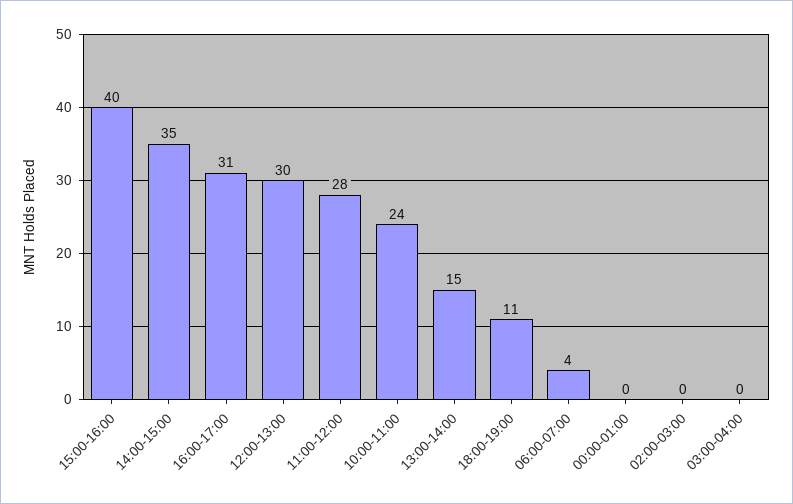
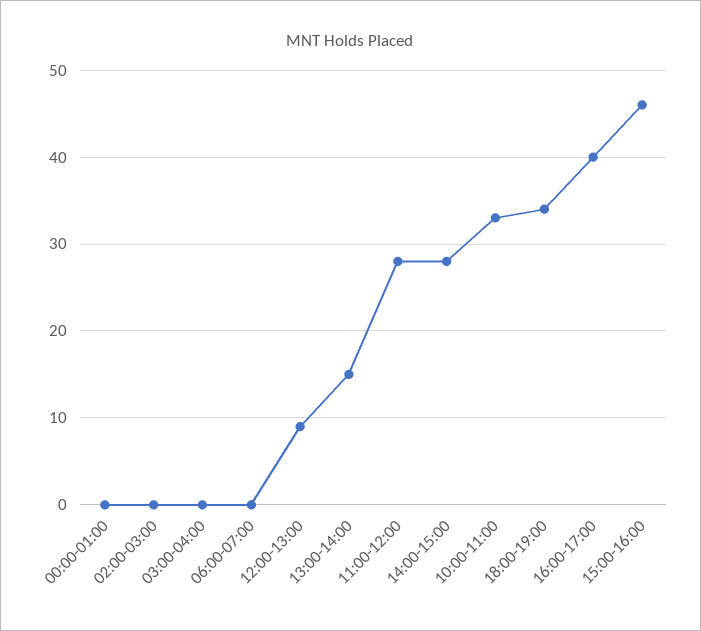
  {
-   "15:00-16:00": 40,
+   "15:00-16:00": 46,
-   "14:00-15:00": 35,
+   "14:00-15:00": 28,
-   "16:00-17:00": 31,
+   "16:00-17:00": 40,
-   "12:00-13:00": 30,
+   "12:00-13:00": 9,
    "11:00-12:00": 28,
-   "10:00-11:00": 24,
+   "10:00-11:00": 33,
    "13:00-14:00": 15,
-   "18:00-19:00": 11,
+   "18:00-19:00": 34,
-   "06:00-07:00": 4,
+   "06:00-07:00": 0,
    "00:00-01:00": 0,
    "02:00-03:00": 0,
    "03:00-04:00": 0
  }

